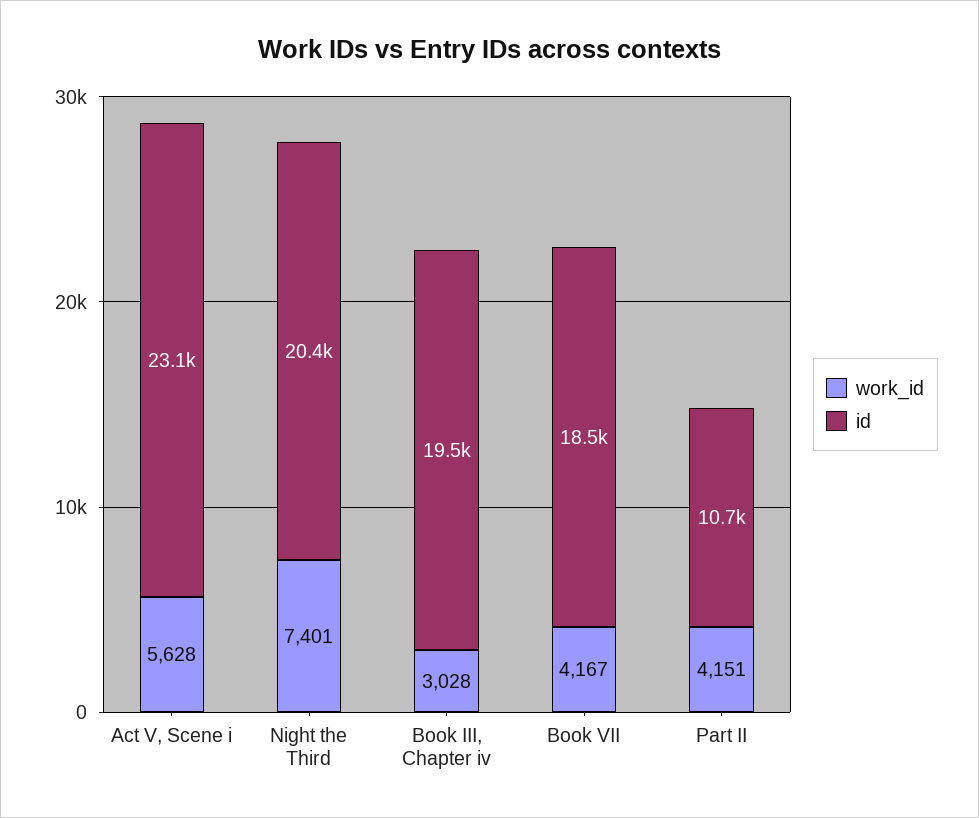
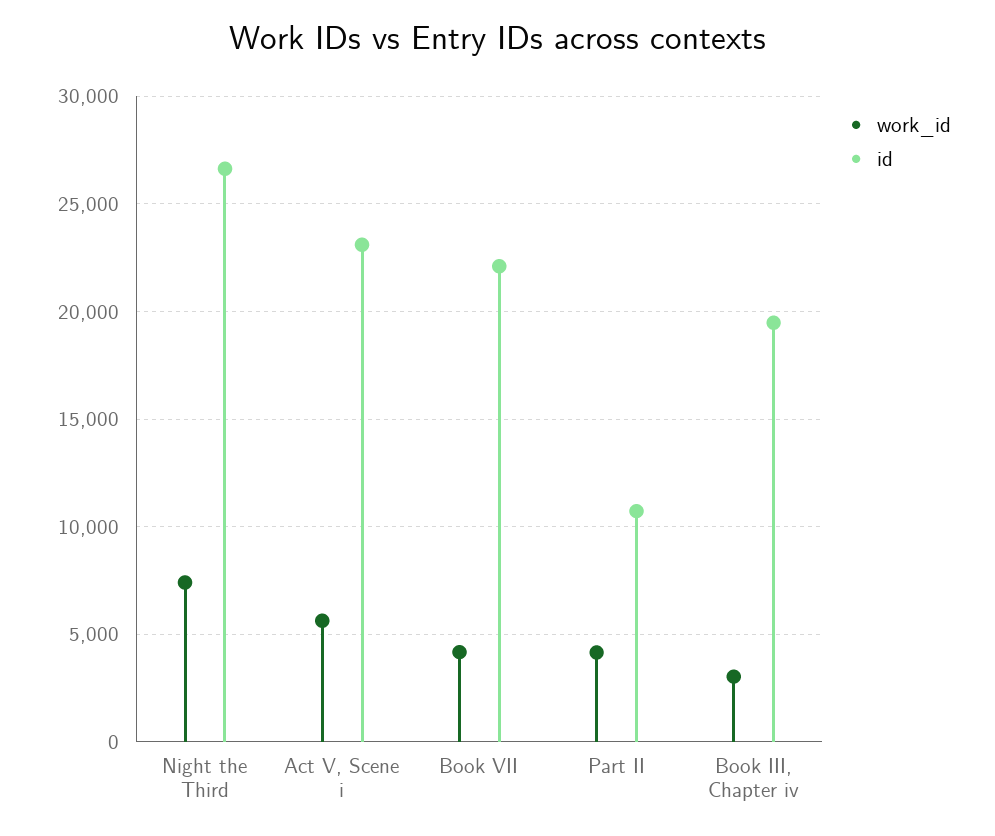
  {
    "work_id": {
      "Act V, Scene i": 5628,
      "Night the Third": 7401,
      "Book III, Chapter iv": 3028,
      "Book VII": 4167,
      "Part II": 4151
    },
    "id": {
      "Act V, Scene i": 23100,
-     "Night the Third": 20400,
+     "Night the Third": 26500,
      "Book III, Chapter iv": 19500,
-     "Book VII": 18500,
+     "Book VII": 22000,
      "Part II": 10700
    }
  }

